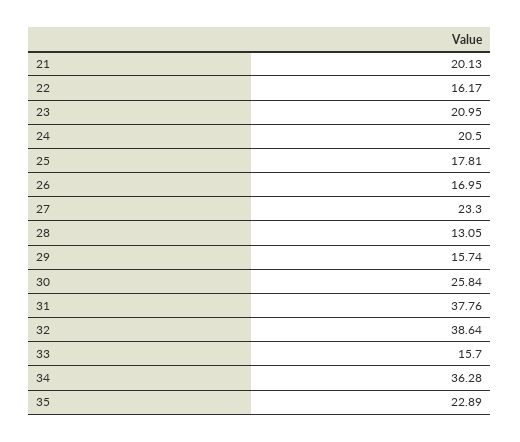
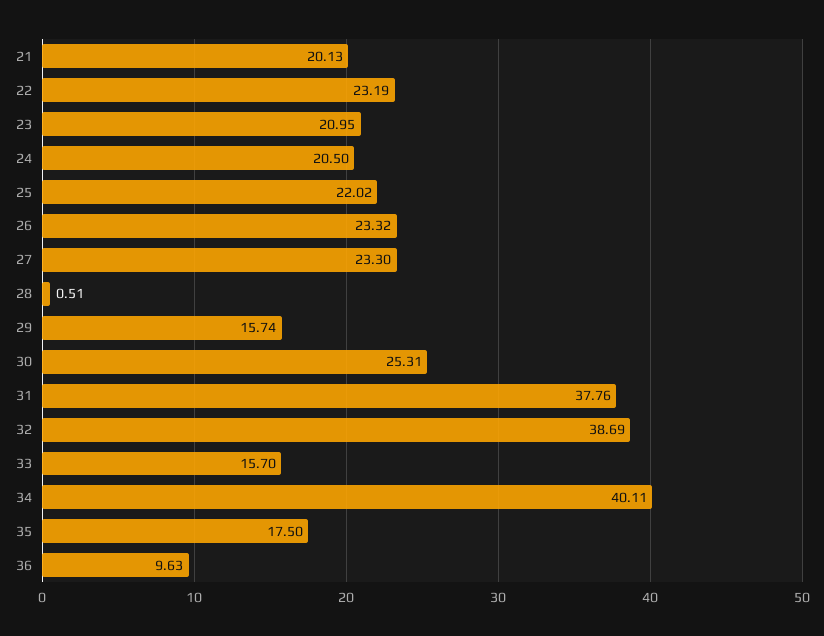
  {
    "21": 20.13,
-   "22": 16.17,
+   "22": 23.19,
    "23": 20.95,
    "24": 20.5,
-   "25": 17.81,
+   "25": 22.02,
-   "26": 16.95,
+   "26": 23.32,
    "27": 23.3,
-   "28": 13.05,
+   "28": 0.51,
    "29": 15.74,
-   "30": 25.84,
+   "30": 25.31,
    "31": 37.76,
-   "32": 38.64,
+   "32": 38.69,
    "33": 15.7,
-   "34": 36.28,
+   "34": 40.11,
-   "35": 22.89
+   "35": 17.5,
+   "36": 9.63
  }

